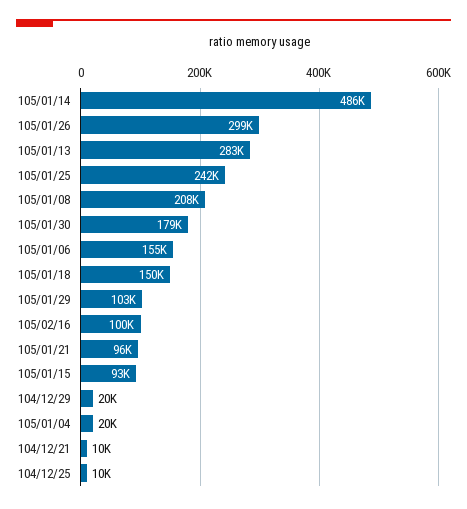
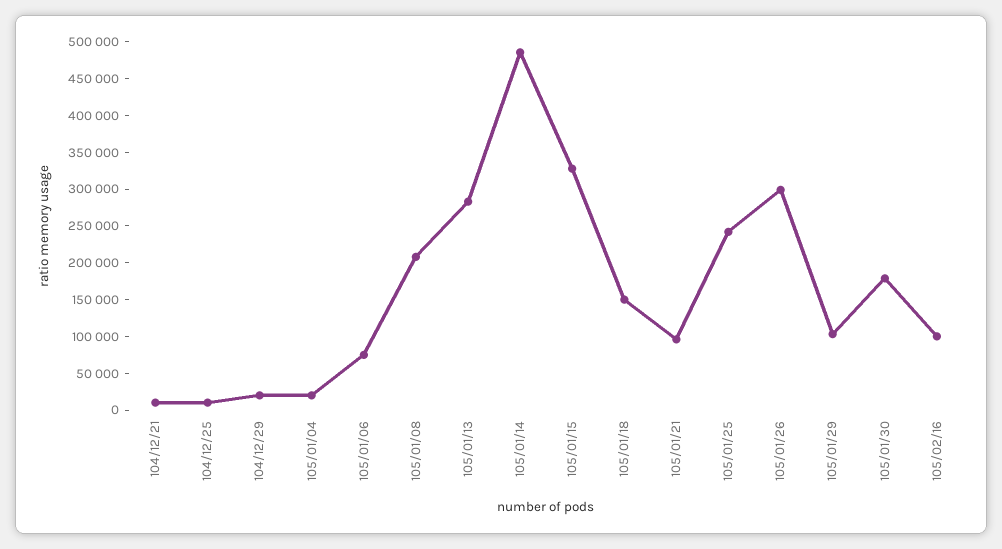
  {
    "105/01/14": 486000,
    "105/01/26": 299000,
    "105/01/13": 283000,
    "105/01/25": 242000,
    "105/01/08": 208000,
    "105/01/30": 179000,
-   "105/01/06": 155000,
+   "105/01/06": 75000,
    "105/01/18": 150000,
    "105/01/29": 103000,
    "105/02/16": 100000,
    "105/01/21": 96000,
-   "105/01/15": 93000,
+   "105/01/15": 325000,
    "104/12/29": 20000,
    "105/01/04": 20000,
    "104/12/21": 10000,
    "104/12/25": 10000
  }

